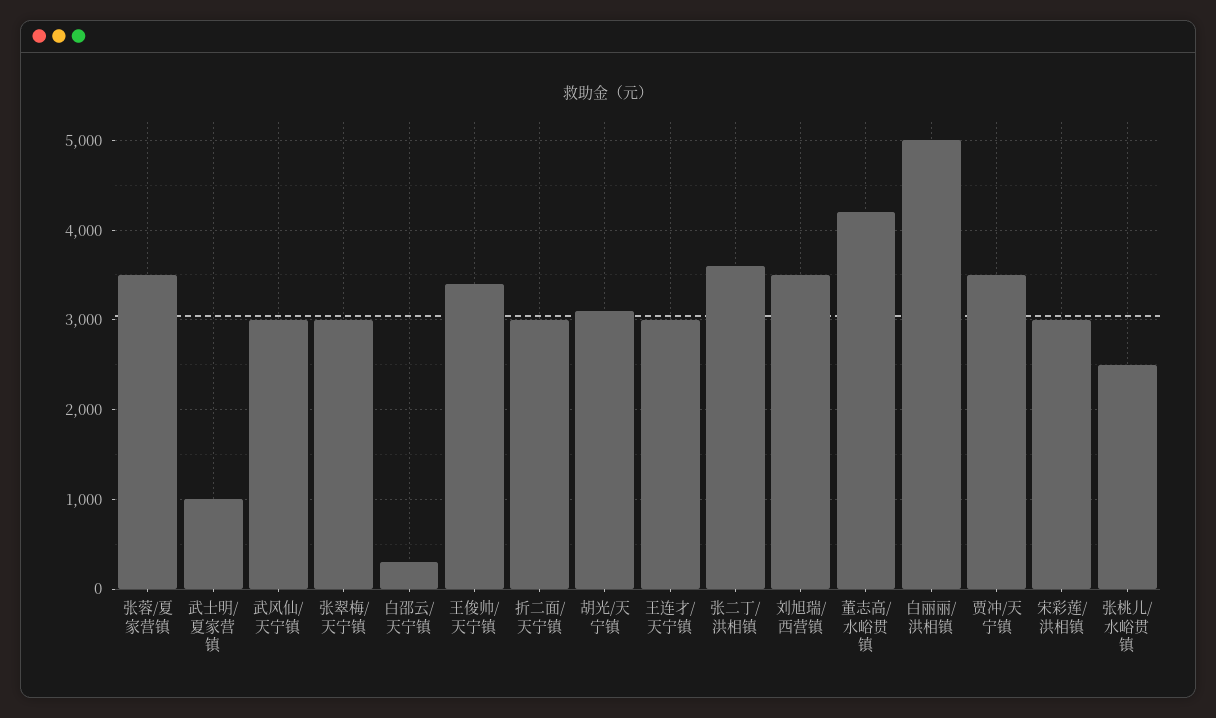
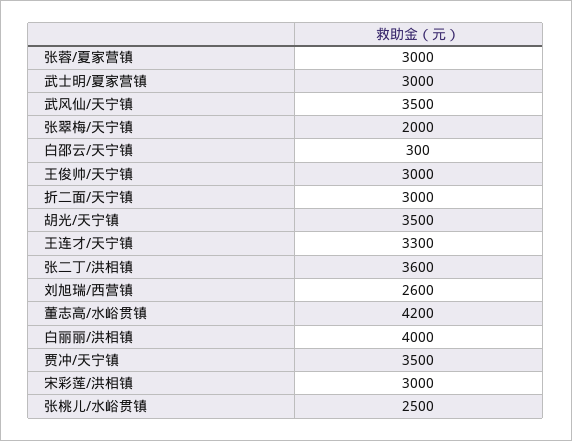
  {
-   "张蓉/夏家营镇": 3500,
+   "张蓉/夏家营镇": 3000,
-   "武士明/夏家营镇": 1000,
+   "武士明/夏家营镇": 3000,
-   "武风仙/天宁镇": 3000,
+   "武风仙/天宁镇": 3500,
-   "张翠梅/天宁镇": 3000,
+   "张翠梅/天宁镇": 2000,
    "白邵云/天宁镇": 300,
-   "王俊帅/天宁镇": 3400,
+   "王俊帅/天宁镇": 3000,
    "折二面/天宁镇": 3000,
-   "胡光/天宁镇": 3100,
+   "胡光/天宁镇": 3500,
-   "王连才/天宁镇": 3000,
+   "王连才/天宁镇": 3300,
    "张二丁/洪相镇": 3600,
-   "刘旭瑞/西营镇": 3500,
+   "刘旭瑞/西营镇": 2600,
    "董志高/水峪贯镇": 4200,
-   "白丽丽/洪相镇": 5000,
+   "白丽丽/洪相镇": 4000,
    "贾冲/天宁镇": 3500,
    "宋彩莲/洪相镇": 3000,
    "张桃儿/水峪贯镇": 2500
  }

